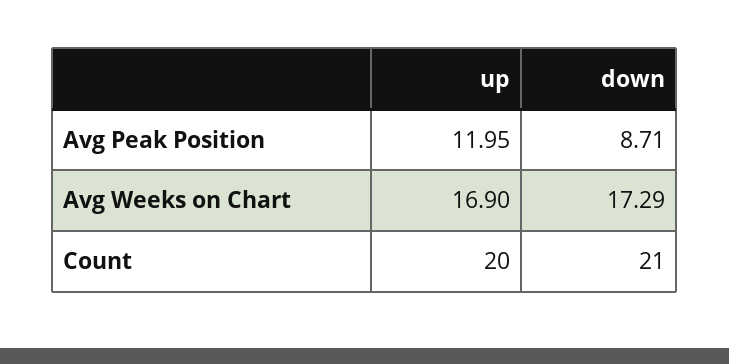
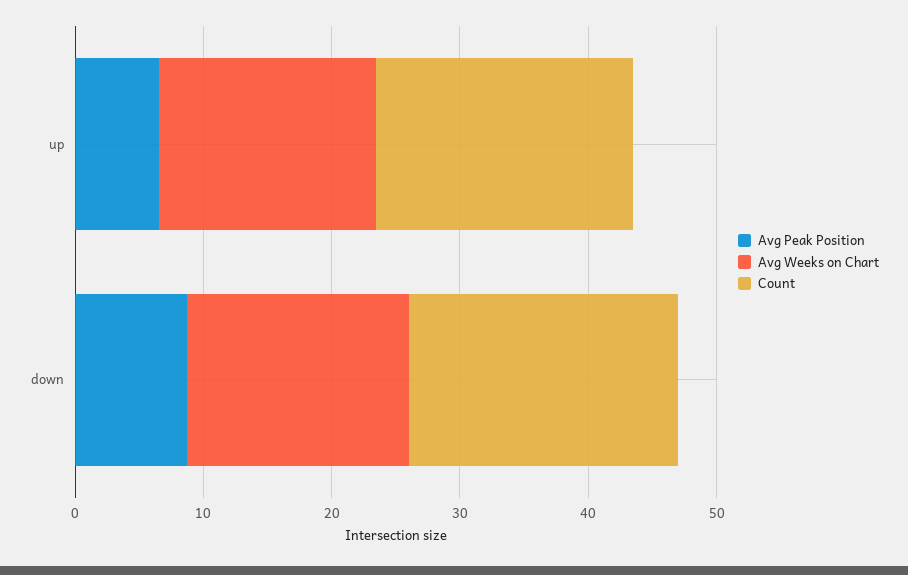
  {
    "Avg Peak Position": {
-     "up": 11.95,
+     "up": 6,
      "down": 8.71
    },
    "Avg Weeks on Chart": {
      "up": 16.9,
      "down": 17.29
    },
    "Count": {
      "up": 20,
      "down": 21
    }
  }

